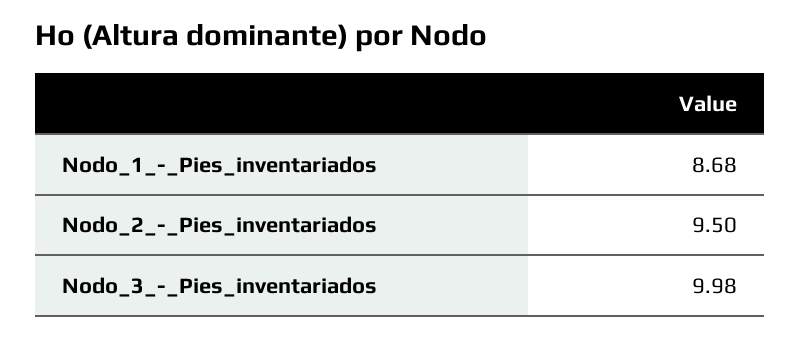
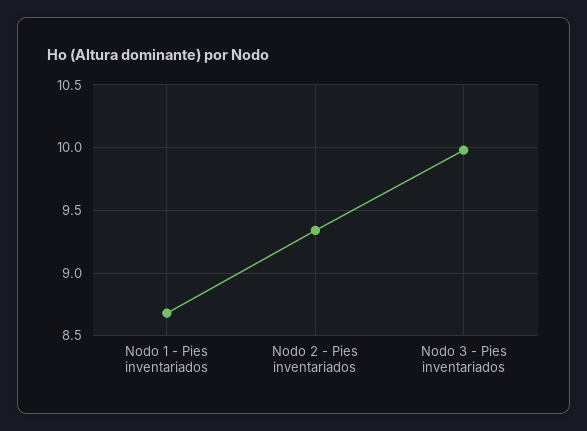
  {
    "Nodo_1_-_Pies_inventariados": 8.68,
-   "Nodo_2_-_Pies_inventariados": 9.5,
+   "Nodo_2_-_Pies_inventariados": 9.35,
    "Nodo_3_-_Pies_inventariados": 9.98
  }

